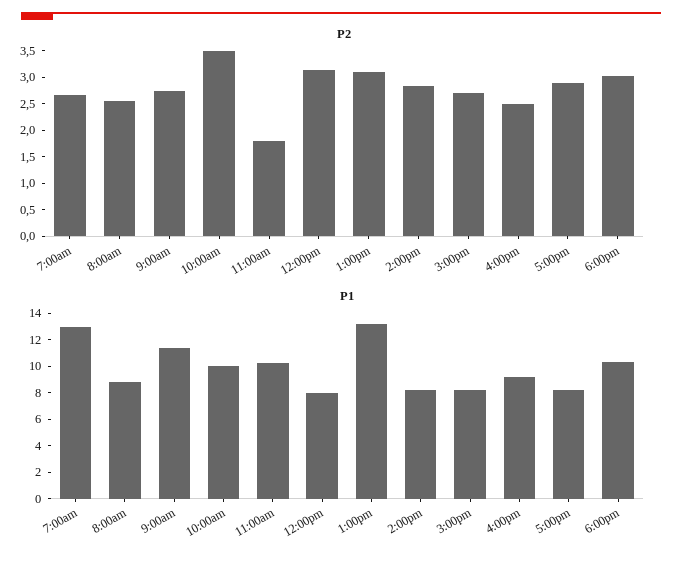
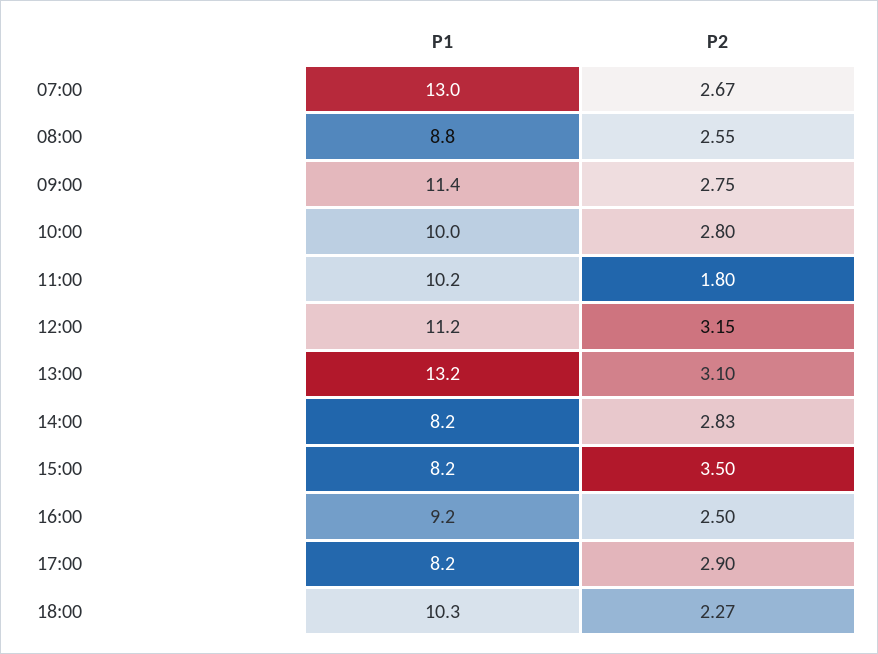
  {
    "P2": {
      "7:00am": 2.67,
      "8:00am": 2.55,
      "9:00am": 2.75,
-     "10:00am": 3.5,
+     "10:00am": 2.8,
      "11:00am": 1.8,
      "12:00pm": 3.15,
      "1:00pm": 3.1,
      "2:00pm": 2.83,
-     "3:00pm": 2.75,
+     "3:00pm": 3.5,
      "4:00pm": 2.5,
      "5:00pm": 2.9,
-     "6:00pm": 3
+     "6:00pm": 2.27
    },
    "P1": {
      "7:00am": 13,
      "8:00am": 8.8,
      "9:00am": 11.4,
      "10:00am": 10,
      "11:00am": 10.2,
-     "12:00pm": 8,
+     "12:00pm": 11.2,
      "1:00pm": 13.2,
      "2:00pm": 8.2,
      "3:00pm": 8.2,
      "4:00pm": 9.2,
      "5:00pm": 8.2,
      "6:00pm": 10.3
    }
  }

